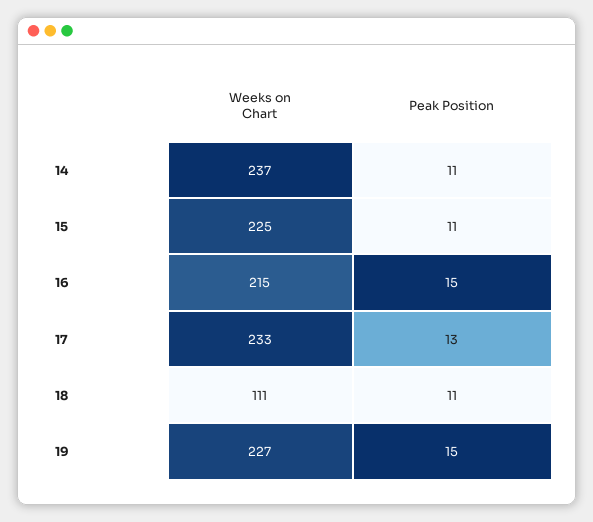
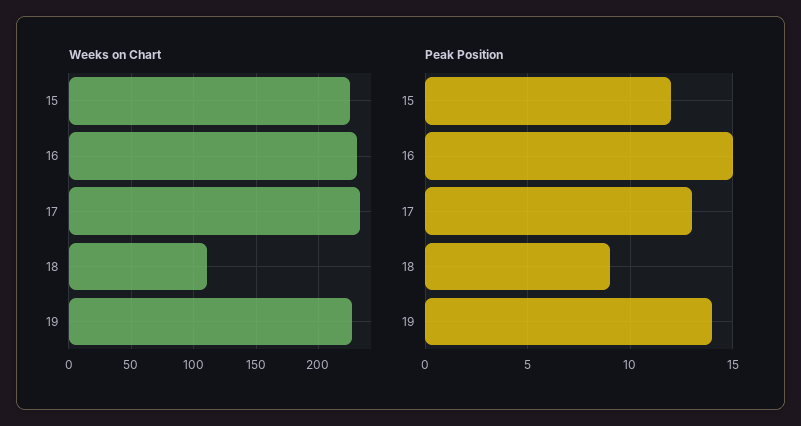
  {
    "Weeks on Chart": {
-     "14": 237,
      "15": 225,
-     "16": 215,
+     "16": 230,
      "17": 233,
      "18": 111,
      "19": 227
    },
    "Peak Position": {
-     "14": 11,
-     "15": 11,
+     "15": 12,
      "16": 15,
      "17": 13,
-     "18": 11,
+     "18": 9,
-     "19": 15
+     "19": 14
    }
  }

